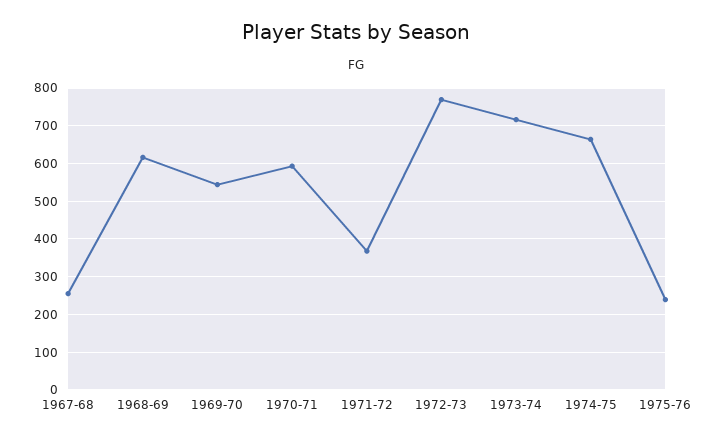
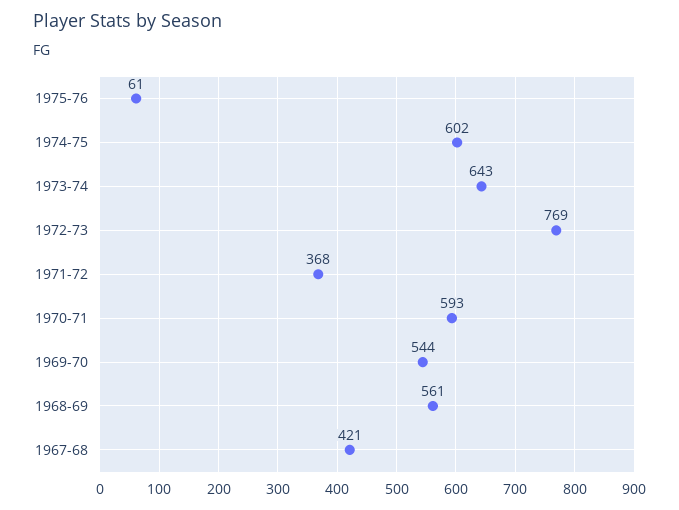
  {
-   "1967-68": 260,
+   "1967-68": 421,
-   "1968-69": 620,
+   "1968-69": 561,
    "1969-70": 544,
    "1970-71": 593,
    "1971-72": 368,
    "1972-73": 769,
-   "1973-74": 720,
+   "1973-74": 643,
-   "1974-75": 660,
+   "1974-75": 602,
-   "1975-76": 240
+   "1975-76": 61
  }

